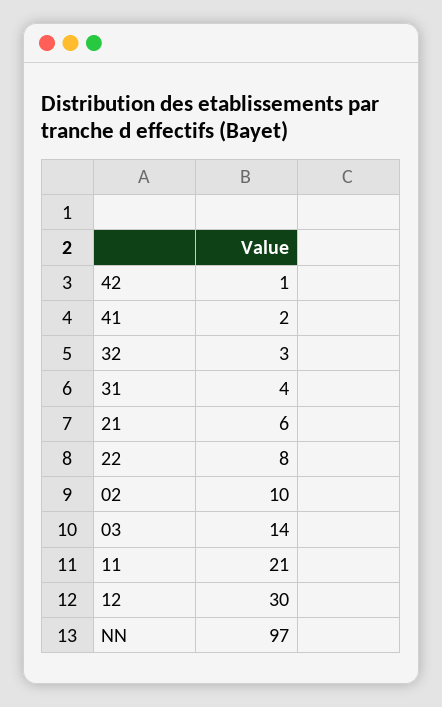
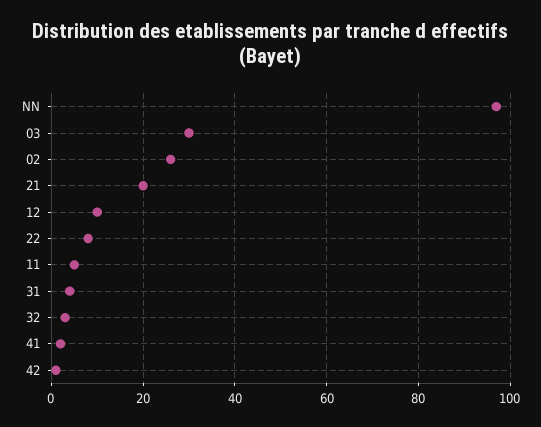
  {
    "42": 1,
    "41": 2,
    "32": 3,
    "31": 4,
-   "21": 6,
+   "21": 20,
    "22": 8,
-   "02": 10,
+   "02": 25,
-   "03": 14,
+   "03": 30,
-   "11": 21,
+   "11": 5,
-   "12": 30,
+   "12": 10,
    "NN": 97
  }

